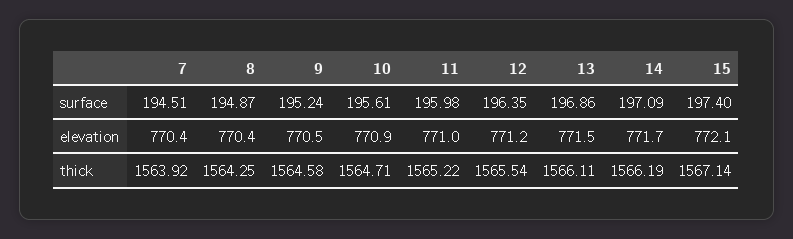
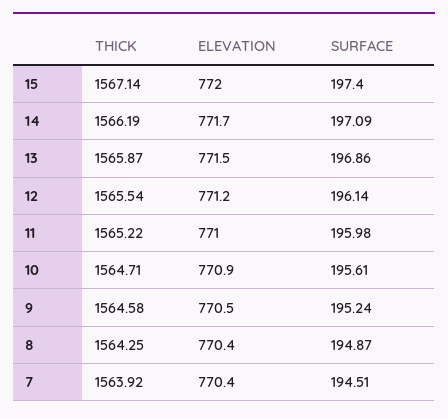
  {
    "7": {
      "surface": 194.51,
      "elevation": 770.4,
      "thick": 1563.92
    },
    "8": {
      "surface": 194.87,
      "elevation": 770.4,
      "thick": 1564.25
    },
    "9": {
      "surface": 195.24,
      "elevation": 770.5,
      "thick": 1564.58
    },
    "10": {
      "surface": 195.61,
      "elevation": 770.9,
      "thick": 1564.71
    },
    "11": {
      "surface": 195.98,
      "elevation": 771,
      "thick": 1565.22
    },
    "12": {
-     "surface": 196.35,
+     "surface": 196.14,
      "elevation": 771.2,
      "thick": 1565.54
    },
    "13": {
      "surface": 196.86,
      "elevation": 771.5,
-     "thick": 1566.11
+     "thick": 1565.87
    },
    "14": {
      "surface": 197.09,
      "elevation": 771.7,
      "thick": 1566.19
    },
    "15": {
      "surface": 197.4,
-     "elevation": 772.1,
+     "elevation": 772,
      "thick": 1567.14
    }
  }

